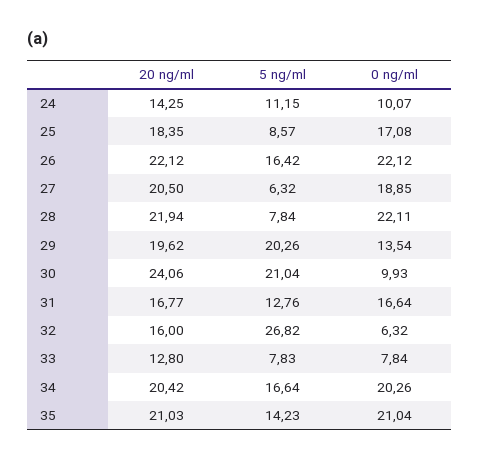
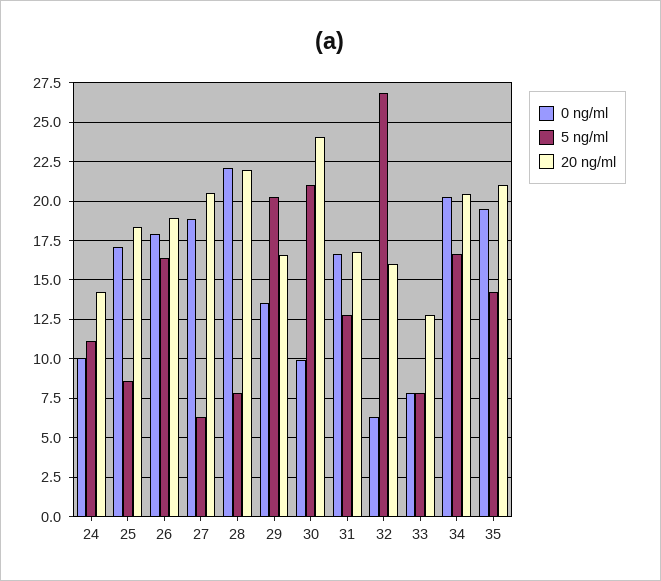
  {
    "20 ng/ml": {
      "24": 14.25,
      "25": 18.35,
-     "26": 22.12,
+     "26": 19,
      "27": 20.5,
      "28": 21.94,
-     "29": 19.62,
+     "29": 16.5,
      "30": 24.06,
      "31": 16.77,
      "32": 16,
      "33": 12.8,
      "34": 20.42,
      "35": 21.03
    },
    "5 ng/ml": {
      "24": 11.15,
      "25": 8.57,
      "26": 16.42,
      "27": 6.32,
      "28": 7.84,
      "29": 20.26,
      "30": 21.04,
      "31": 12.76,
      "32": 26.82,
      "33": 7.83,
      "34": 16.64,
      "35": 14.23
    },
    "0 ng/ml": {
      "24": 10.07,
      "25": 17.08,
-     "26": 22.12,
+     "26": 18,
      "27": 18.85,
      "28": 22.11,
      "29": 13.54,
      "30": 9.93,
      "31": 16.64,
      "32": 6.32,
      "33": 7.84,
      "34": 20.26,
-     "35": 21.04
+     "35": 19.5
    }
  }

